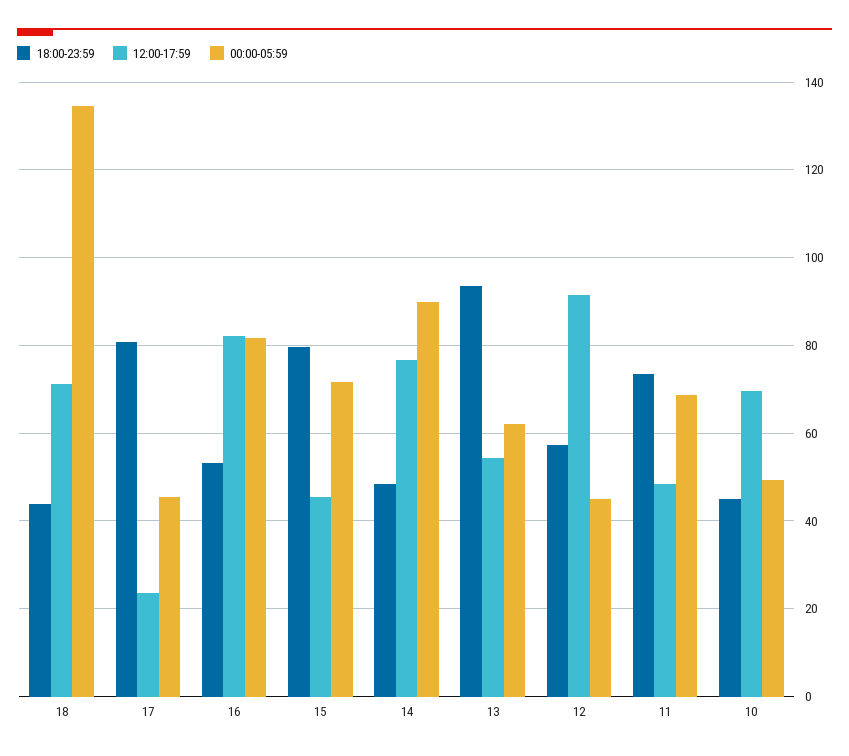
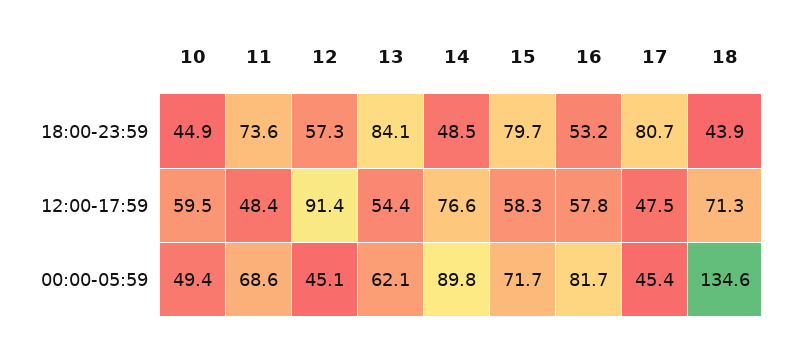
  {
    "18:00-23:59": {
      "18": 43.9,
      "17": 80.7,
      "16": 53.2,
      "15": 79.7,
      "14": 48.5,
-     "13": 94,
+     "13": 84.1,
      "12": 57.3,
      "11": 73.6,
      "10": 44.9
    },
    "12:00-17:59": {
      "18": 71.3,
-     "17": 24,
+     "17": 47.5,
-     "16": 82,
+     "16": 57.8,
-     "15": 46,
+     "15": 58.3,
      "14": 76.6,
      "13": 54.4,
      "12": 91.4,
      "11": 48.4,
-     "10": 70
+     "10": 59.5
    },
    "00:00-05:59": {
      "18": 134.6,
      "17": 45.4,
      "16": 81.7,
      "15": 71.7,
      "14": 89.8,
      "13": 62.1,
      "12": 45.1,
      "11": 68.6,
      "10": 49.4
    }
  }

